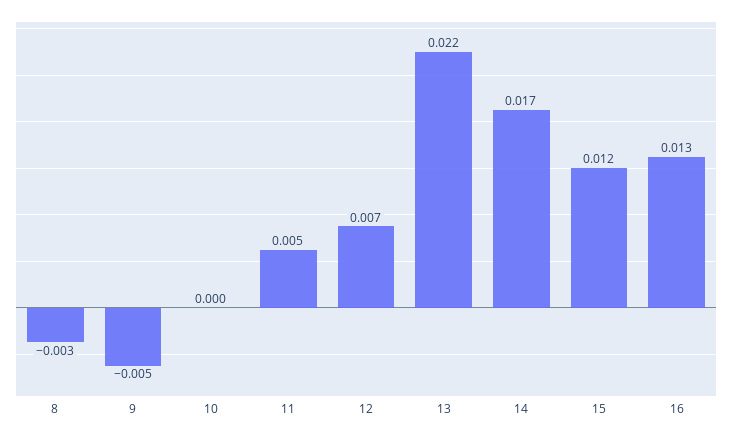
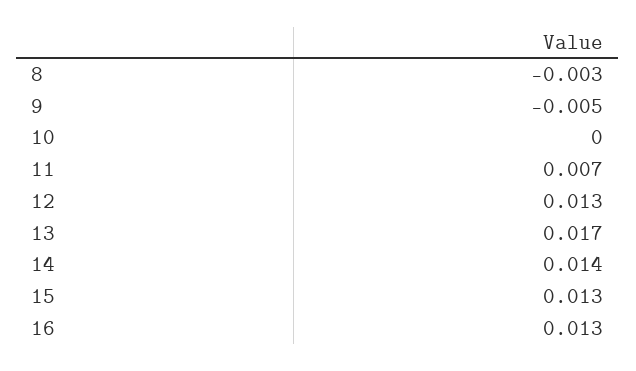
  {
    "8": -0.003,
    "9": -0.005,
    "10": 0,
-   "11": 0.005,
+   "11": 0.007,
-   "12": 0.007,
+   "12": 0.013,
-   "13": 0.022,
+   "13": 0.017,
-   "14": 0.017,
+   "14": 0.014,
-   "15": 0.012,
+   "15": 0.013,
    "16": 0.013
  }

